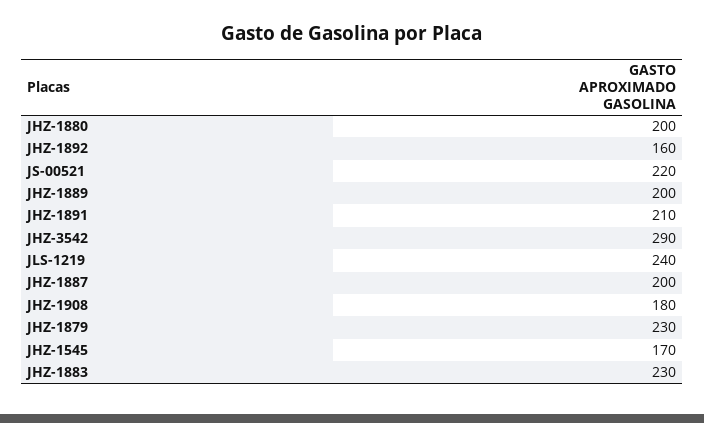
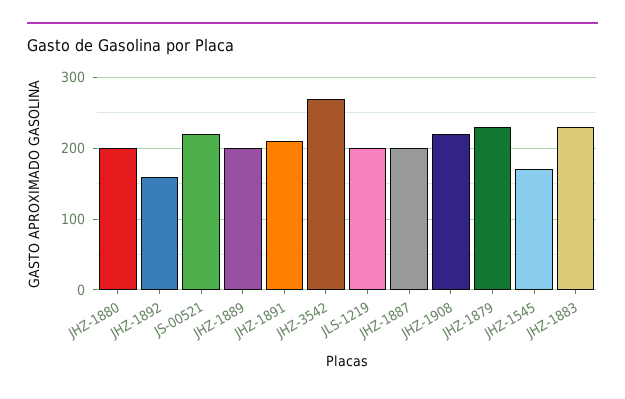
  {
    "JHZ-1880": 200,
    "JHZ-1892": 160,
    "JS-00521": 220,
    "JHZ-1889": 200,
    "JHZ-1891": 210,
-   "JHZ-3542": 290,
+   "JHZ-3542": 270,
-   "JLS-1219": 240,
+   "JLS-1219": 200,
    "JHZ-1887": 200,
-   "JHZ-1908": 180,
+   "JHZ-1908": 220,
    "JHZ-1879": 230,
    "JHZ-1545": 170,
    "JHZ-1883": 230
  }

